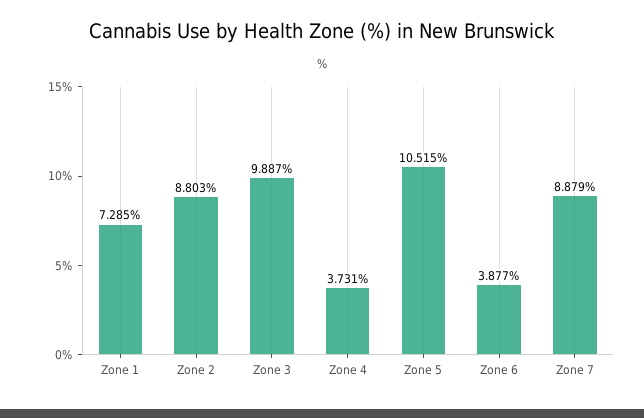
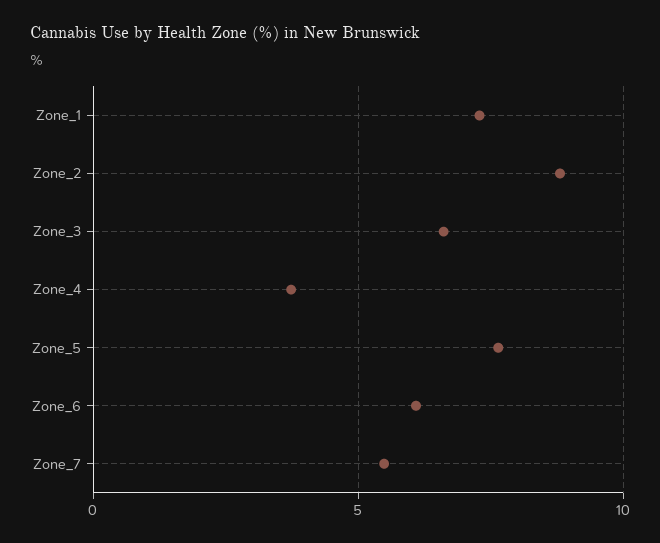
  {
    "Zone 1": 7.285,
    "Zone 2": 8.803,
-   "Zone 3": 9.887,
+   "Zone 3": 6.5,
    "Zone 4": 3.731,
-   "Zone 5": 10.515,
+   "Zone 5": 7.5,
-   "Zone 6": 3.877,
+   "Zone 6": 6,
-   "Zone 7": 8.879
+   "Zone 7": 5.5
  }

